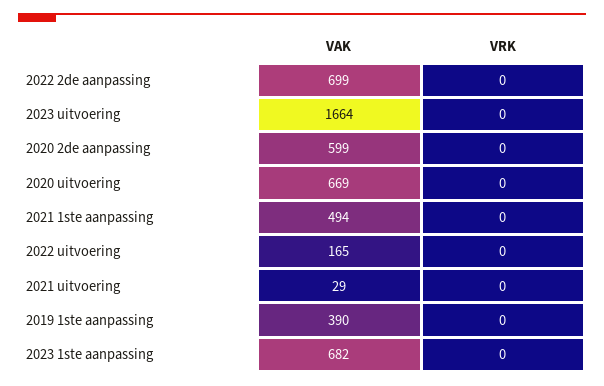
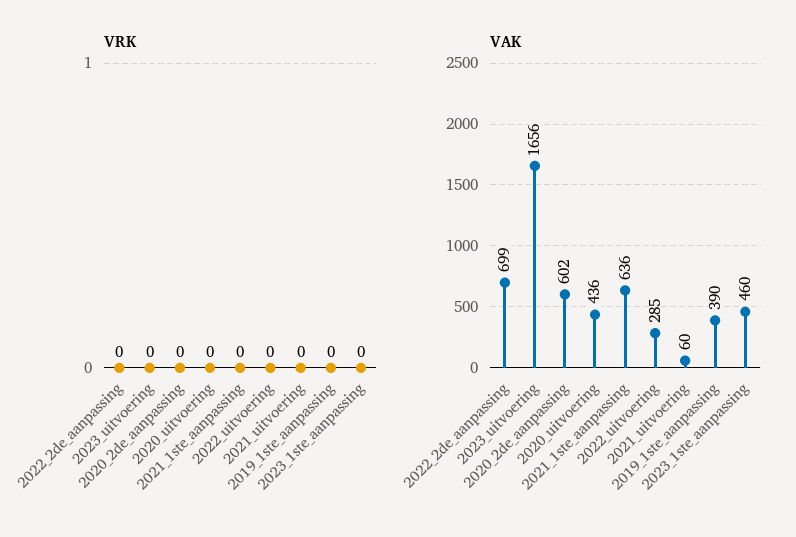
  {
    "VAK": {
      "2022 2de aanpassing": 699,
-     "2023 uitvoering": 1664,
+     "2023 uitvoering": 1656,
-     "2020 2de aanpassing": 599,
+     "2020 2de aanpassing": 602,
-     "2020 uitvoering": 669,
+     "2020 uitvoering": 436,
-     "2021 1ste aanpassing": 494,
+     "2021 1ste aanpassing": 636,
-     "2022 uitvoering": 165,
+     "2022 uitvoering": 285,
-     "2021 uitvoering": 29,
+     "2021 uitvoering": 60,
      "2019 1ste aanpassing": 390,
-     "2023 1ste aanpassing": 682
+     "2023 1ste aanpassing": 460
    },
    "VRK": {
      "2022 2de aanpassing": 0,
      "2023 uitvoering": 0,
      "2020 2de aanpassing": 0,
      "2020 uitvoering": 0,
      "2021 1ste aanpassing": 0,
      "2022 uitvoering": 0,
      "2021 uitvoering": 0,
      "2019 1ste aanpassing": 0,
      "2023 1ste aanpassing": 0
    }
  }

